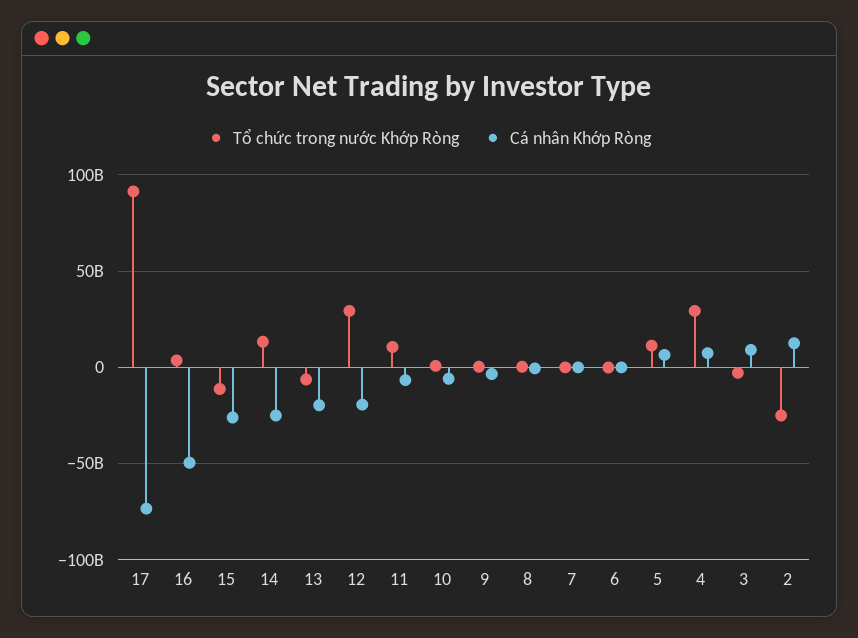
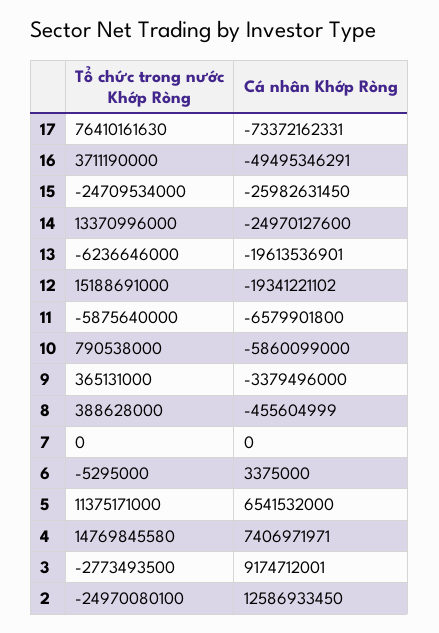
  {
    "Tổ chức trong nước Khớp Ròng": {
-     "17": 90000000000,
+     "17": 76410161630,
      "16": 3711190000,
-     "15": -10000000000,
+     "15": -24709534000,
      "14": 13370996000,
      "13": -6236646000,
-     "12": 30000000000,
+     "12": 15188691000,
-     "11": 10000000000,
+     "11": -5875640000,
      "10": 790538000,
      "9": 365131000,
      "8": 388628000,
      "7": 0,
      "6": -5295000,
      "5": 11375171000,
-     "4": 30000000000,
+     "4": 14769845580,
      "3": -2773493500,
      "2": -24970080100
    },
    "Cá nhân Khớp Ròng": {
      "17": -73372162331,
      "16": -49495346291,
      "15": -25982631450,
      "14": -24970127600,
      "13": -19613536901,
      "12": -19341221102,
      "11": -6579901800,
      "10": -5860099000,
      "9": -3379496000,
      "8": -455604999,
      "7": 0,
      "6": 3375000,
      "5": 6541532000,
      "4": 7406971971,
      "3": 9174712001,
      "2": 12586933450
    }
  }

